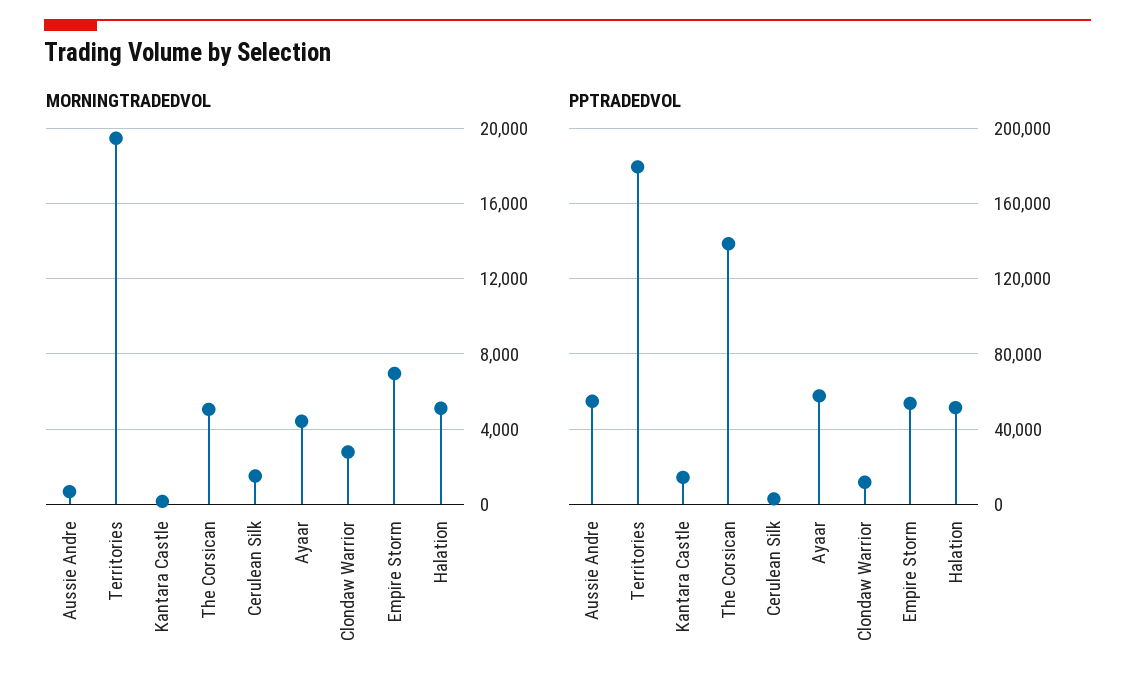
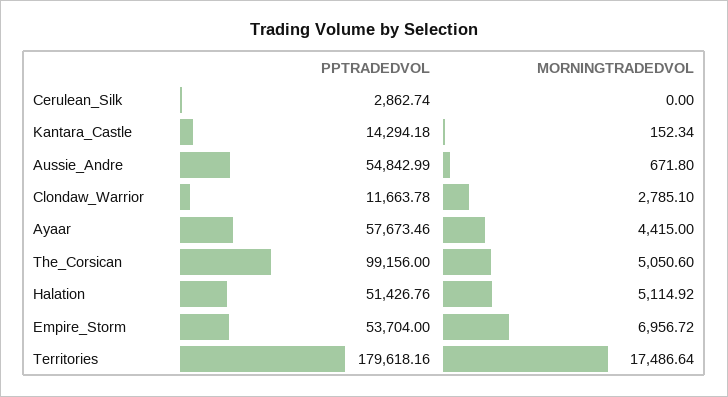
  {
    "MORNINGTRADEDVOL": {
      "Aussie Andre": 671.8,
-     "Territories": 19500,
+     "Territories": 17486.64,
      "Kantara Castle": 152.34,
      "The Corsican": 5050.6,
-     "Cerulean Silk": 1500,
+     "Cerulean Silk": 0,
      "Ayaar": 4415,
      "Clondaw Warrior": 2785.1,
      "Empire Storm": 6956.72,
      "Halation": 5114.92
    },
    "PPTRADEDVOL": {
      "Aussie Andre": 54842.99,
      "Territories": 179618.16,
      "Kantara Castle": 14294.18,
-     "The Corsican": 140000,
+     "The Corsican": 99156,
      "Cerulean Silk": 2862.74,
      "Ayaar": 57673.46,
      "Clondaw Warrior": 11663.78,
      "Empire Storm": 53704,
      "Halation": 51426.76
    }
  }

